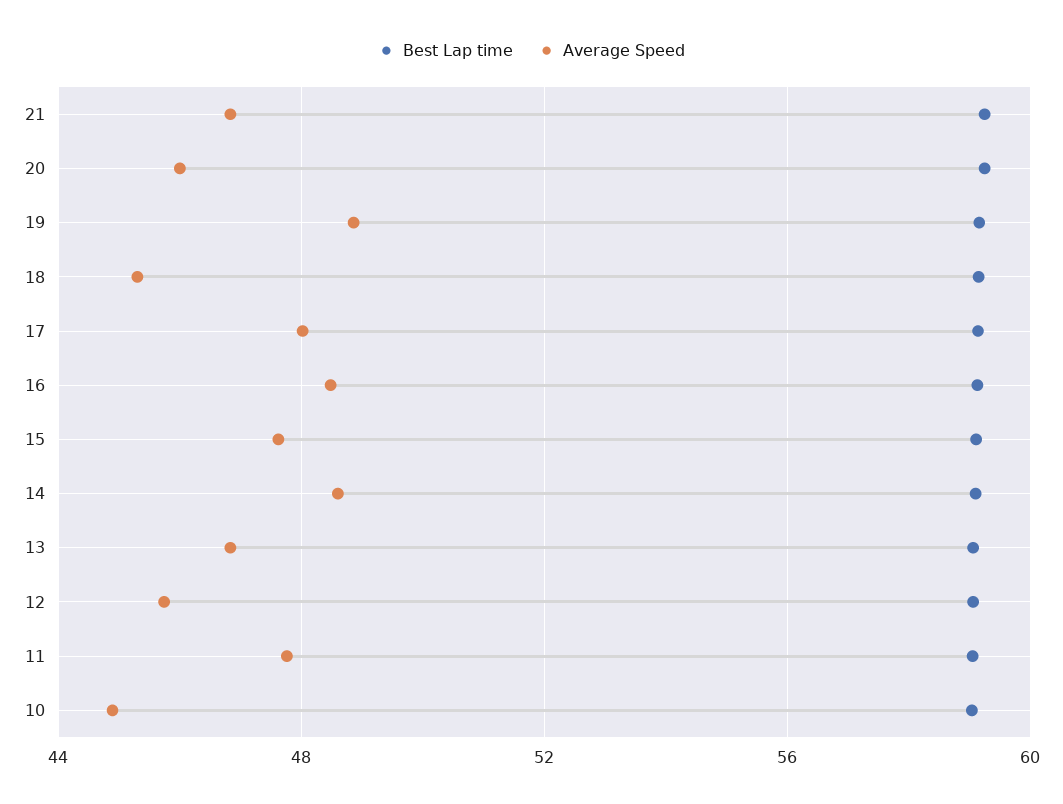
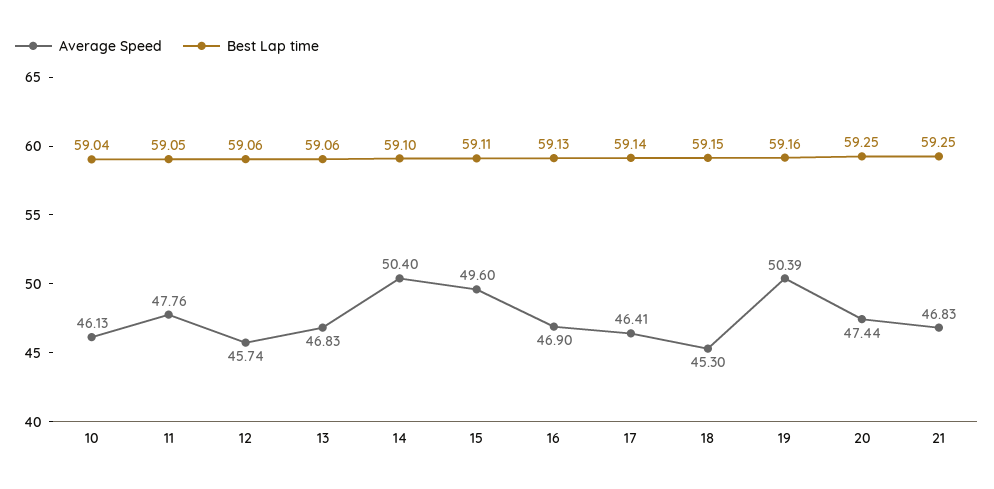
  {
    "Best Lap time": {
      "21": 59.25,
      "20": 59.25,
      "19": 59.16,
      "18": 59.15,
      "17": 59.14,
      "16": 59.13,
      "15": 59.11,
      "14": 59.1,
      "13": 59.06,
      "12": 59.06,
      "11": 59.05,
      "10": 59.04
    },
    "Average Speed": {
      "21": 46.83,
-     "20": 46,
+     "20": 47.44,
-     "19": 49,
+     "19": 50.39,
      "18": 45.3,
-     "17": 48,
+     "17": 46.41,
-     "16": 48.5,
+     "16": 46.9,
-     "15": 47.5,
+     "15": 49.6,
-     "14": 48.5,
+     "14": 50.4,
      "13": 46.83,
      "12": 45.74,
      "11": 47.76,
-     "10": 45
+     "10": 46.13
    }
  }

